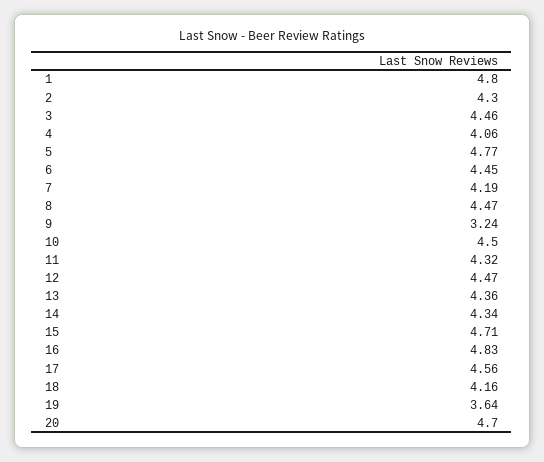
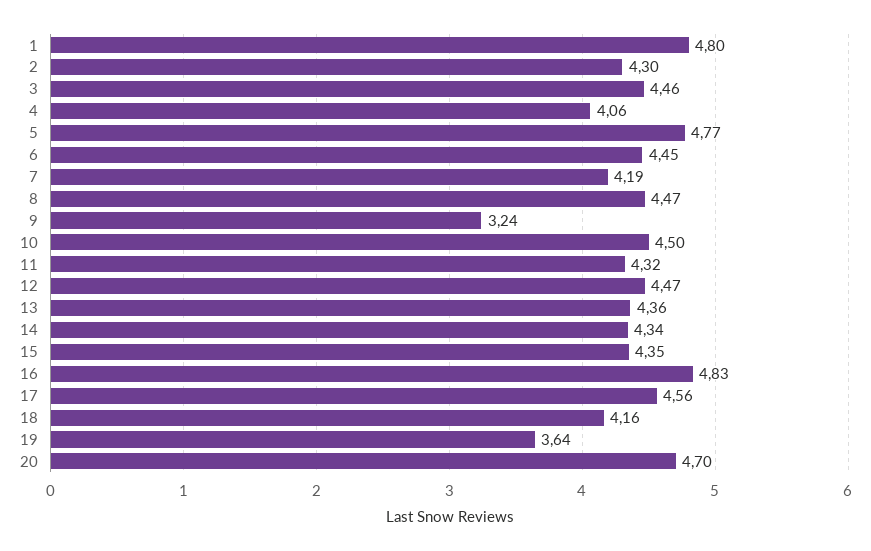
  {
    "1": 4.8,
    "2": 4.3,
    "3": 4.46,
    "4": 4.06,
    "5": 4.77,
    "6": 4.45,
    "7": 4.19,
    "8": 4.47,
    "9": 3.24,
    "10": 4.5,
    "11": 4.32,
    "12": 4.47,
    "13": 4.36,
    "14": 4.34,
-   "15": 4.71,
+   "15": 4.35,
    "16": 4.83,
    "17": 4.56,
    "18": 4.16,
    "19": 3.64,
    "20": 4.7
  }

